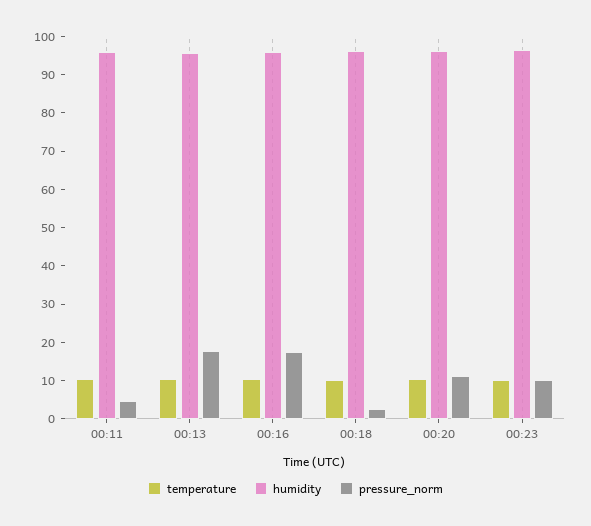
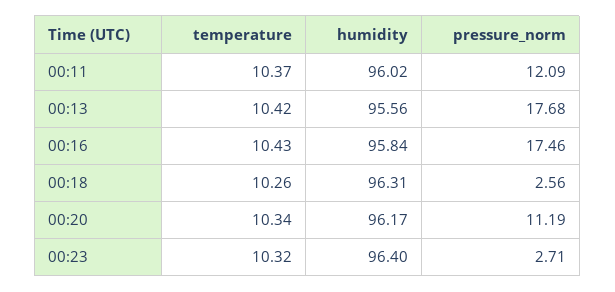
  {
    "temperature": {
      "00:11": 10.37,
      "00:13": 10.42,
      "00:16": 10.43,
      "00:18": 10.26,
      "00:20": 10.34,
      "00:23": 10.32
    },
    "humidity": {
      "00:11": 96.02,
      "00:13": 95.56,
      "00:16": 95.84,
      "00:18": 96.31,
      "00:20": 96.17,
      "00:23": 96.4
    },
    "pressure_norm": {
-     "00:11": 5,
+     "00:11": 12.09,
      "00:13": 17.68,
      "00:16": 17.46,
      "00:18": 2.56,
      "00:20": 11.19,
-     "00:23": 10
+     "00:23": 2.71
    }
  }

